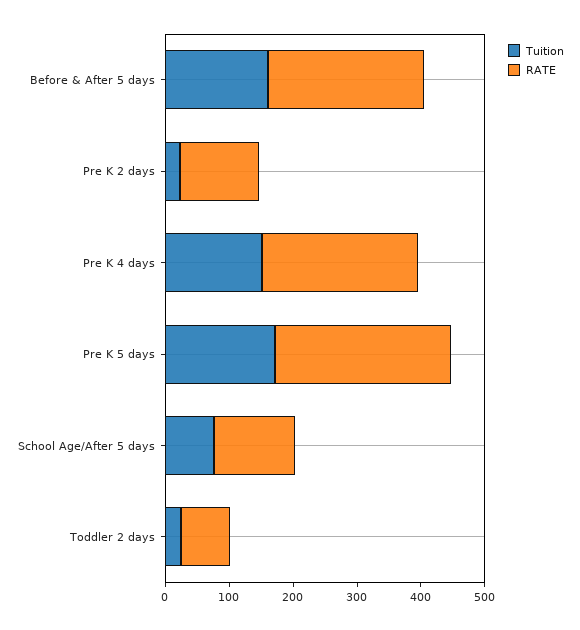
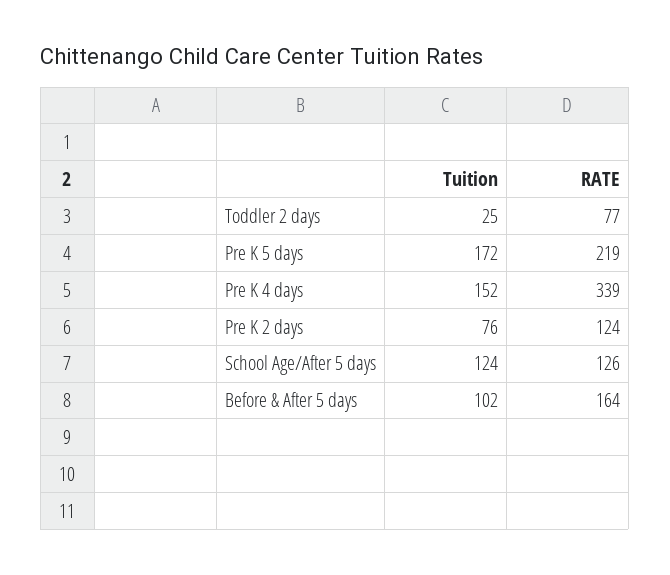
  {
    "Tuition": {
-     "Before & After 5 days": 160,
+     "Before & After 5 days": 102,
-     "Pre K 2 days": 20,
+     "Pre K 2 days": 76,
      "Pre K 4 days": 152,
      "Pre K 5 days": 172,
-     "School Age/After 5 days": 80,
+     "School Age/After 5 days": 124,
      "Toddler 2 days": 25
    },
    "RATE": {
-     "Before & After 5 days": 240,
+     "Before & After 5 days": 164,
      "Pre K 2 days": 124,
-     "Pre K 4 days": 240,
+     "Pre K 4 days": 339,
-     "Pre K 5 days": 280,
+     "Pre K 5 days": 219,
      "School Age/After 5 days": 126,
      "Toddler 2 days": 77
    }
  }

